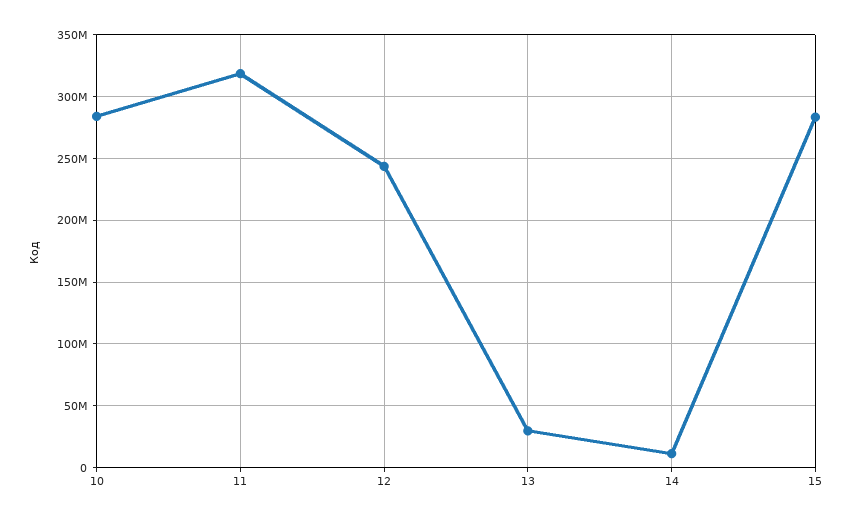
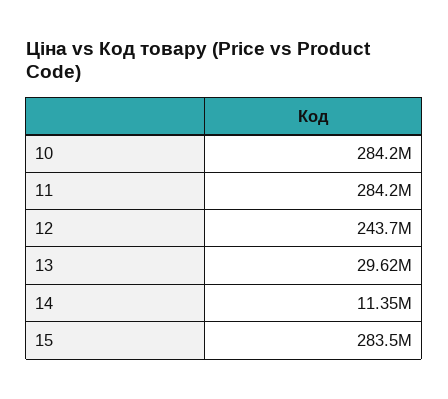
  {
    "10": 284200000,
-   "11": 320000000,
+   "11": 284200000,
    "12": 243700000,
    "13": 29620000,
    "14": 11350000,
    "15": 283500000
  }

